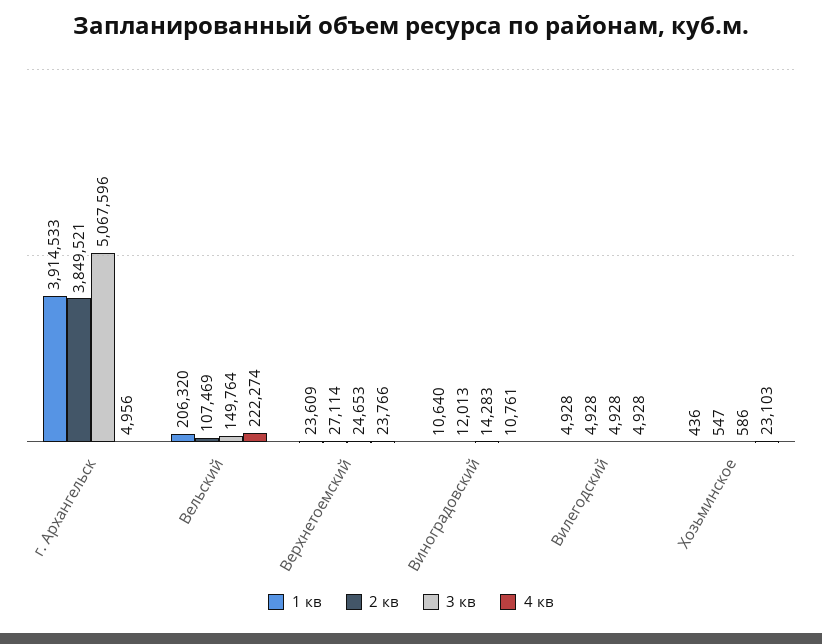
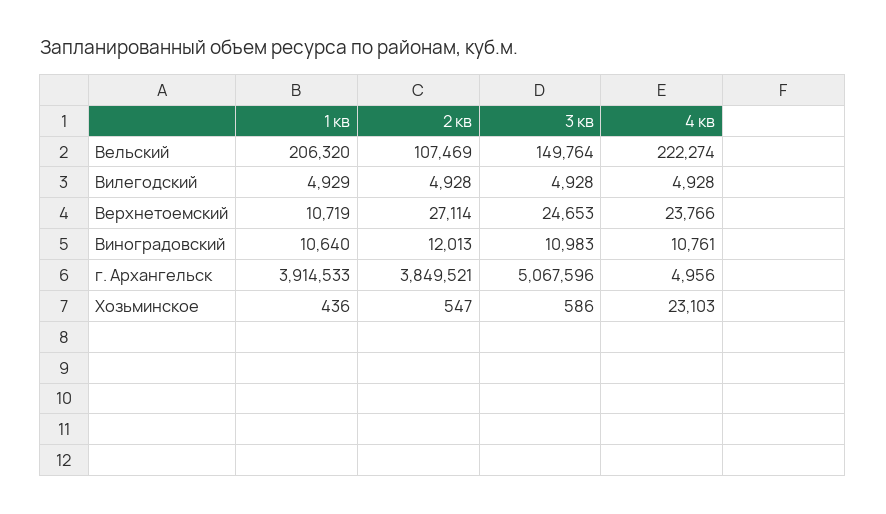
  {
    "1 кв": {
      "г. Архангельск": 3914533,
      "Вельский": 206320,
-     "Верхнетоемский": 23609,
+     "Верхнетоемский": 10719,
      "Виноградовский": 10640,
-     "Вилегодский": 4928,
+     "Вилегодский": 4929,
      "Хозьминское": 436
    },
    "2 кв": {
      "г. Архангельск": 3849521,
      "Вельский": 107469,
      "Верхнетоемский": 27114,
      "Виноградовский": 12013,
      "Вилегодский": 4928,
      "Хозьминское": 547
    },
    "3 кв": {
      "г. Архангельск": 5067596,
      "Вельский": 149764,
      "Верхнетоемский": 24653,
-     "Виноградовский": 14283,
+     "Виноградовский": 10983,
      "Вилегодский": 4928,
      "Хозьминское": 586
    },
    "4 кв": {
      "г. Архангельск": 4956,
      "Вельский": 222274,
      "Верхнетоемский": 23766,
      "Виноградовский": 10761,
      "Вилегодский": 4928,
      "Хозьминское": 23103
    }
  }

